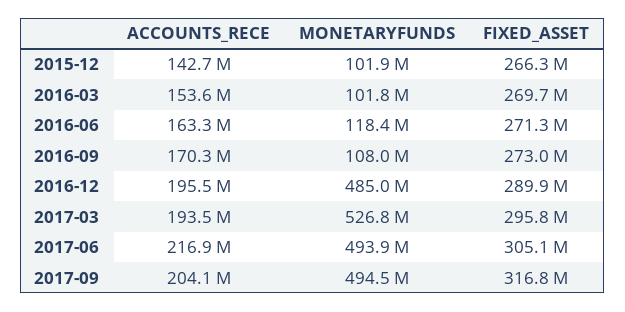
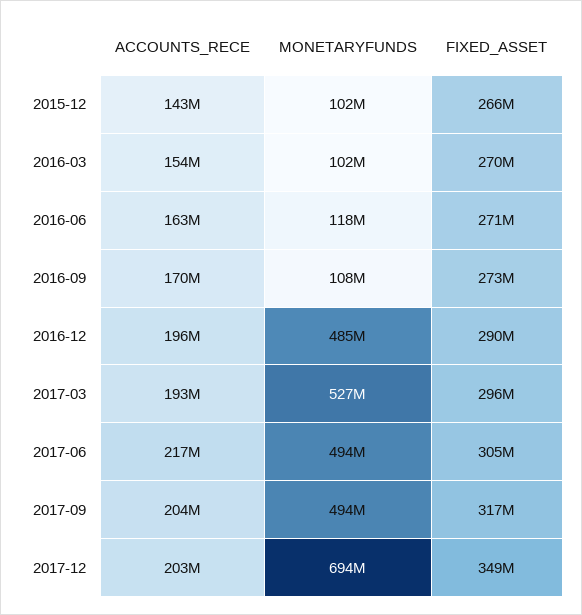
  {
    "ACCOUNTS_RECE": {
      "2015-12": 142700000,
      "2016-03": 153600000,
      "2016-06": 163300000,
      "2016-09": 170300000,
      "2016-12": 195500000,
      "2017-03": 193500000,
      "2017-06": 216900000,
-     "2017-09": 204100000
+     "2017-09": 204100000,
+     "2017-12": 203000000
    },
    "MONETARYFUNDS": {
      "2015-12": 101900000,
      "2016-03": 101800000,
      "2016-06": 118400000,
      "2016-09": 108000000,
      "2016-12": 485000000,
      "2017-03": 526800000,
      "2017-06": 493900000,
-     "2017-09": 494500000
+     "2017-09": 494500000,
+     "2017-12": 694000000
    },
    "FIXED_ASSET": {
      "2015-12": 266300000,
      "2016-03": 269700000,
      "2016-06": 271300000,
      "2016-09": 273000000,
      "2016-12": 289900000,
      "2017-03": 295800000,
      "2017-06": 305100000,
-     "2017-09": 316800000
+     "2017-09": 316800000,
+     "2017-12": 349000000
    }
  }

